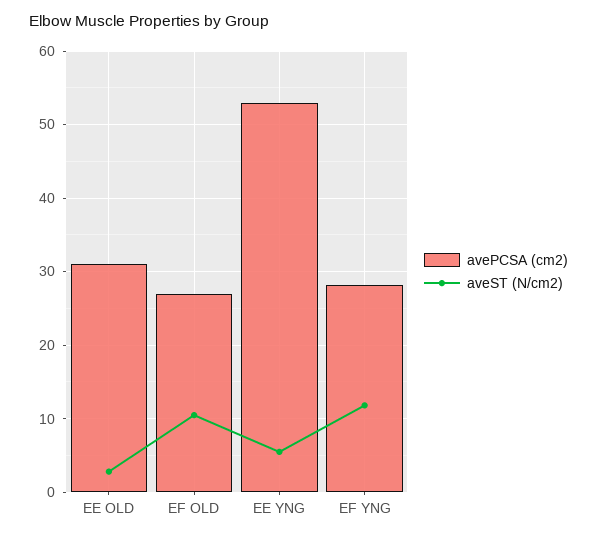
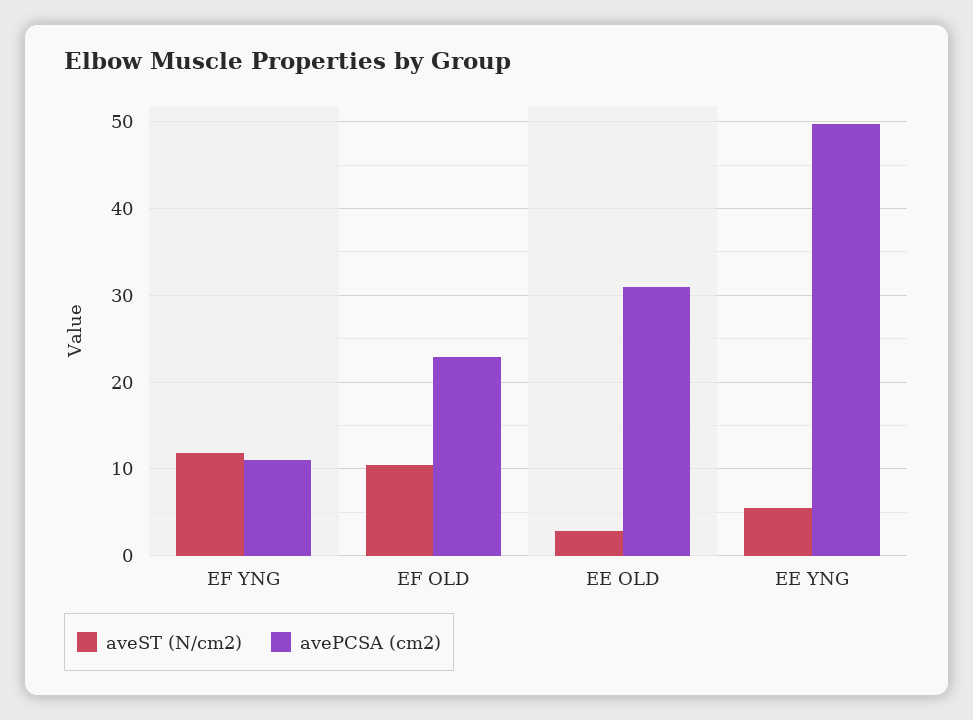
  {
    "avePCSA (cm2)": {
      "EE OLD": 31,
-     "EF OLD": 27,
+     "EF OLD": 23,
-     "EE YNG": 53,
+     "EE YNG": 50,
-     "EF YNG": 28
+     "EF YNG": 11
    },
    "aveST (N/cm2)": {
      "EE OLD": 3,
      "EF OLD": 11,
      "EE YNG": 6,
      "EF YNG": 12
    }
  }

